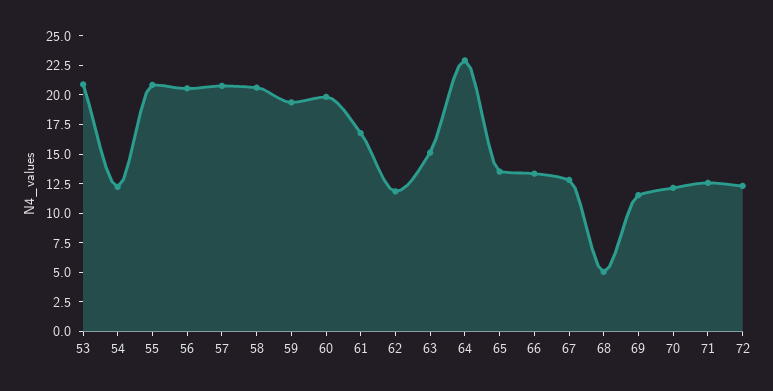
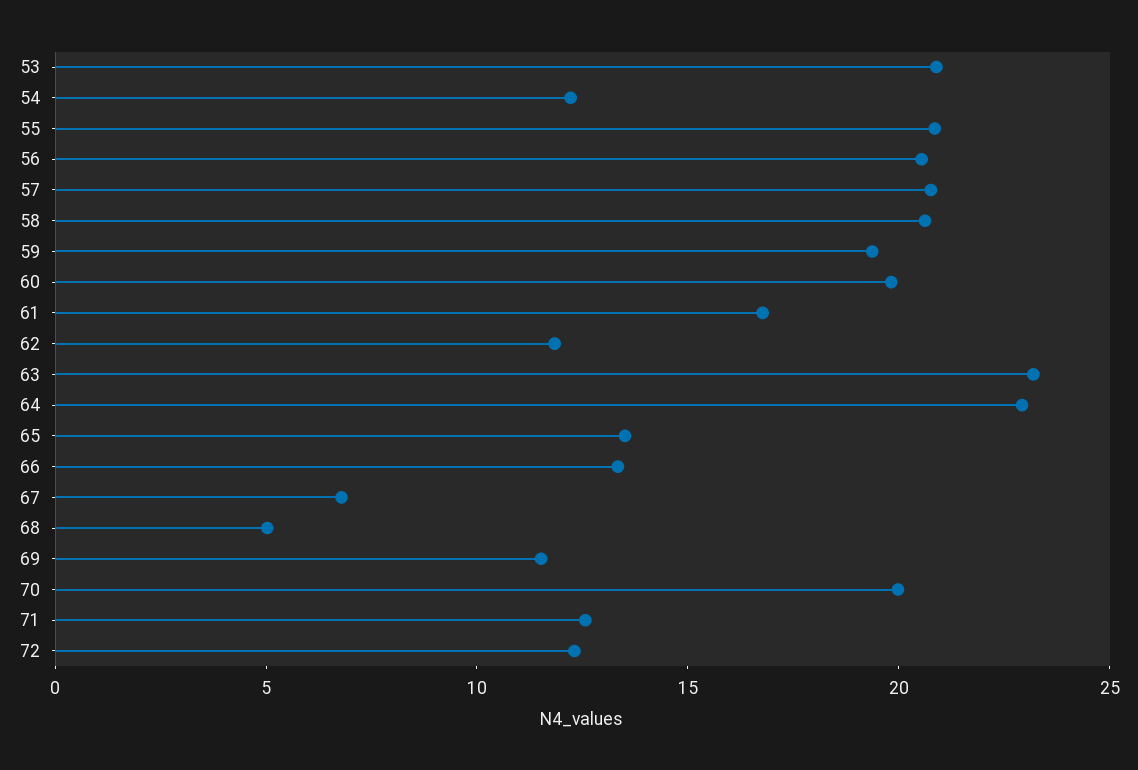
  {
    "53": 21,
    "54": 12,
    "55": 21,
    "56": 21,
    "57": 21,
    "58": 21,
    "59": 19,
    "60": 20,
    "61": 17,
    "62": 12,
-   "63": 15,
+   "63": 23,
    "64": 23,
    "65": 14,
    "66": 13,
-   "67": 12.5,
+   "67": 7,
    "68": 5,
    "69": 12,
-   "70": 12.5,
+   "70": 20,
    "71": 13,
    "72": 12
  }

